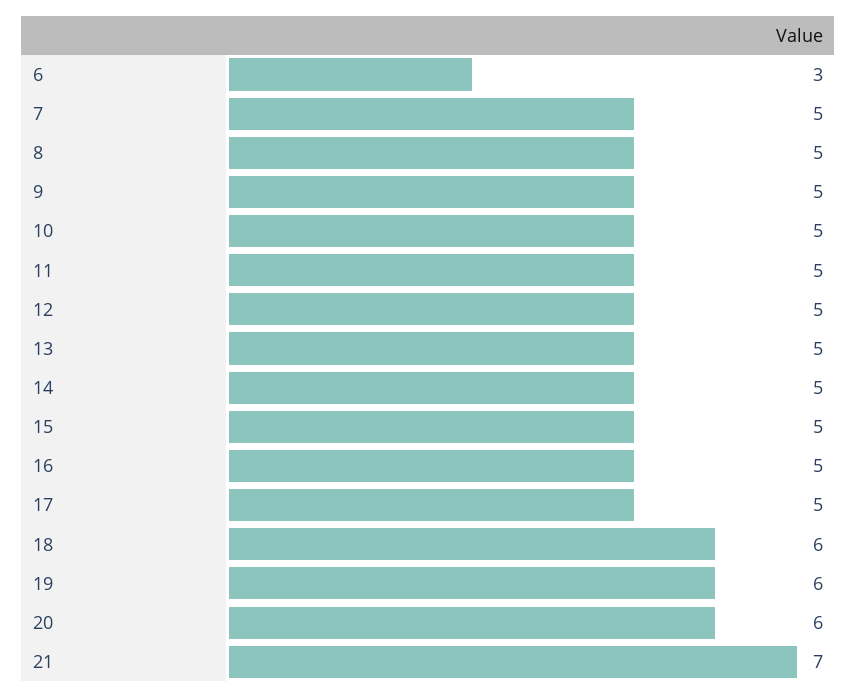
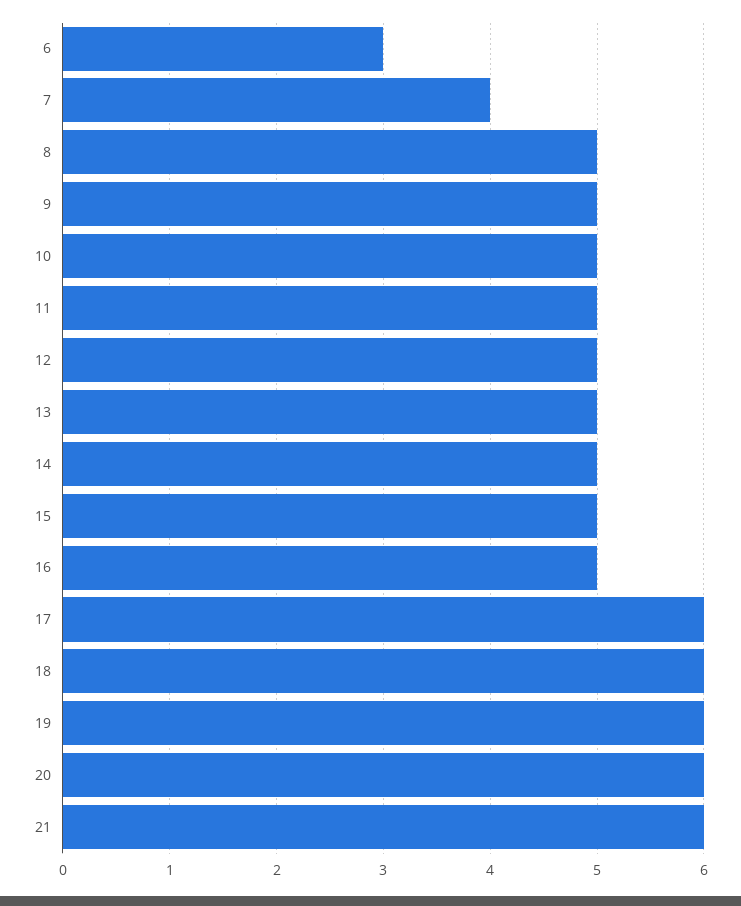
  {
    "6": 3,
-   "7": 5,
+   "7": 4,
    "8": 5,
    "9": 5,
    "10": 5,
    "11": 5,
    "12": 5,
    "13": 5,
    "14": 5,
    "15": 5,
    "16": 5,
-   "17": 5,
+   "17": 6,
    "18": 6,
    "19": 6,
    "20": 6,
-   "21": 7
+   "21": 6
  }

